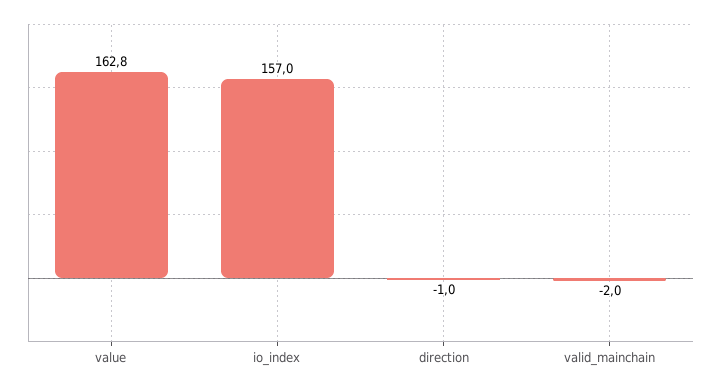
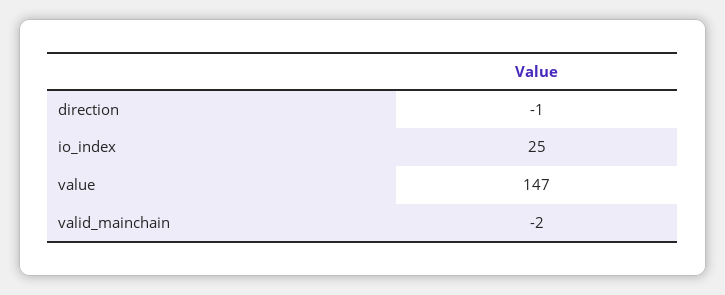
  {
-   "value": 162.8,
+   "value": 147,
-   "io_index": 157,
+   "io_index": 25,
    "direction": -1,
    "valid_mainchain": -2
  }

